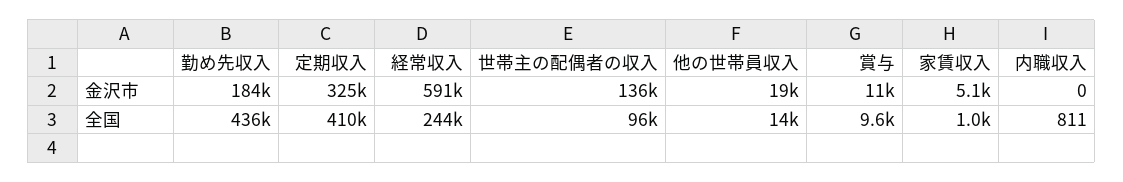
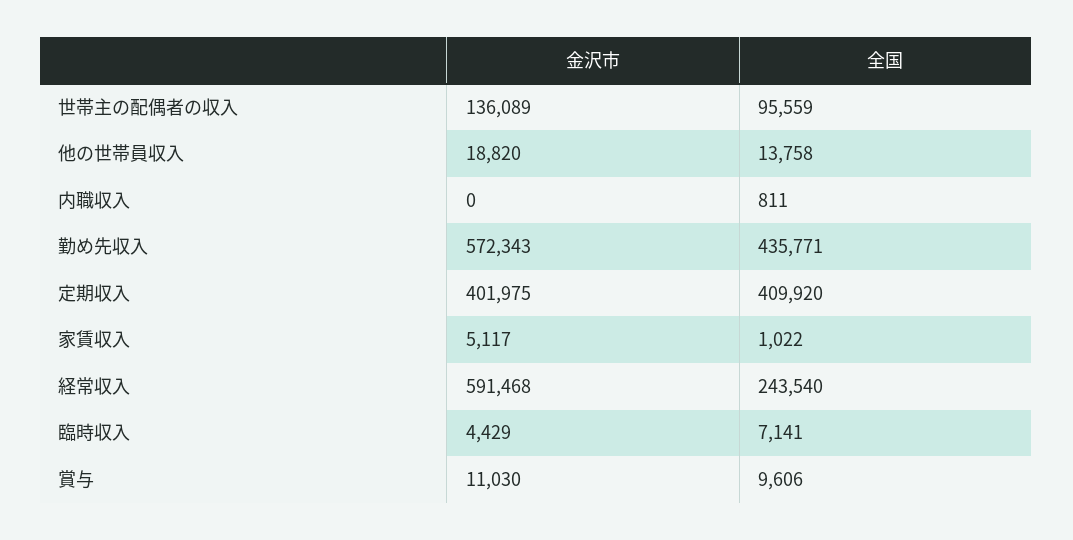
  {
    "勤め先収入": {
-     "金沢市": 184000,
+     "金沢市": 572343,
      "全国": 435771
    },
    "定期収入": {
-     "金沢市": 325000,
+     "金沢市": 401975,
      "全国": 409920
    },
    "経常収入": {
      "金沢市": 591468,
      "全国": 243540
    },
    "世帯主の配偶者の収入": {
      "金沢市": 136089,
      "全国": 95559
    },
    "他の世帯員収入": {
      "金沢市": 18820,
      "全国": 13758
    },
    "賞与": {
      "金沢市": 11030,
      "全国": 9606
    },
    "家賃収入": {
      "金沢市": 5117,
      "全国": 1022
    },
    "内職収入": {
      "金沢市": 0,
      "全国": 811
-   }
+   },
+   "臨時収入": {
+     "金沢市": 4429,
+     "全国": 7141
+   }
  }

